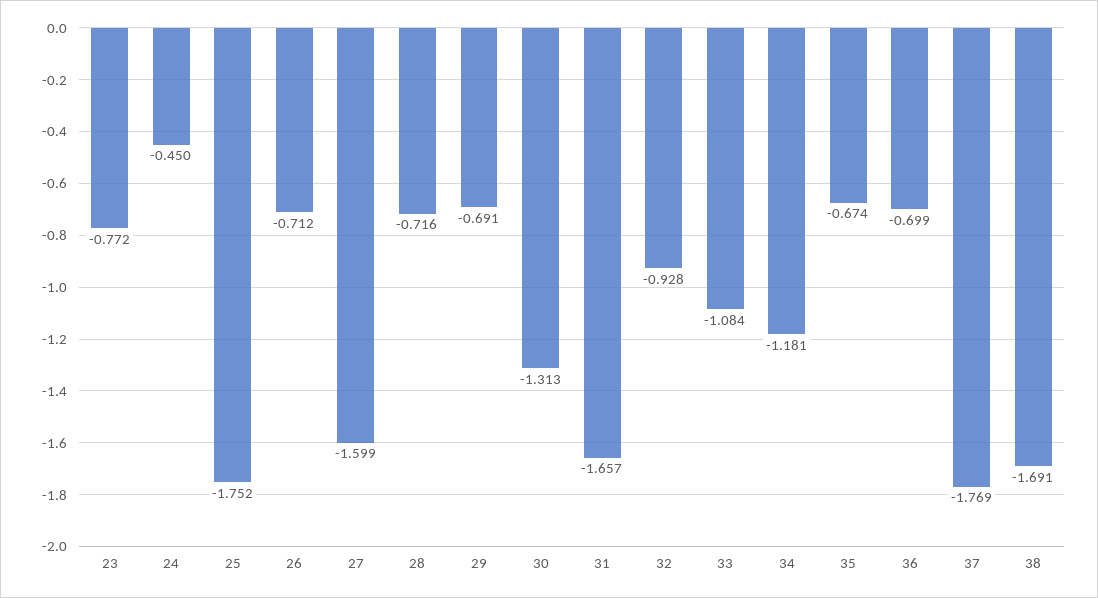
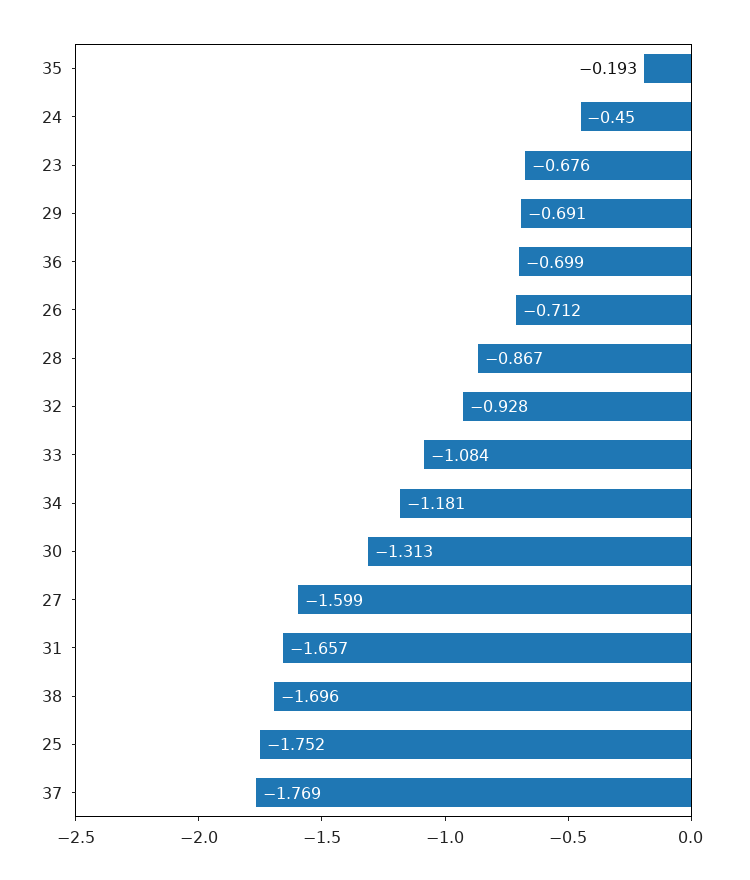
  {
-   "23": -0.772,
+   "23": -0.676,
    "24": -0.45,
    "25": -1.752,
    "26": -0.712,
    "27": -1.599,
-   "28": -0.716,
+   "28": -0.867,
    "29": -0.691,
    "30": -1.313,
    "31": -1.657,
    "32": -0.928,
    "33": -1.084,
    "34": -1.181,
-   "35": -0.674,
+   "35": -0.193,
    "36": -0.699,
    "37": -1.769,
-   "38": -1.691
+   "38": -1.696
  }

